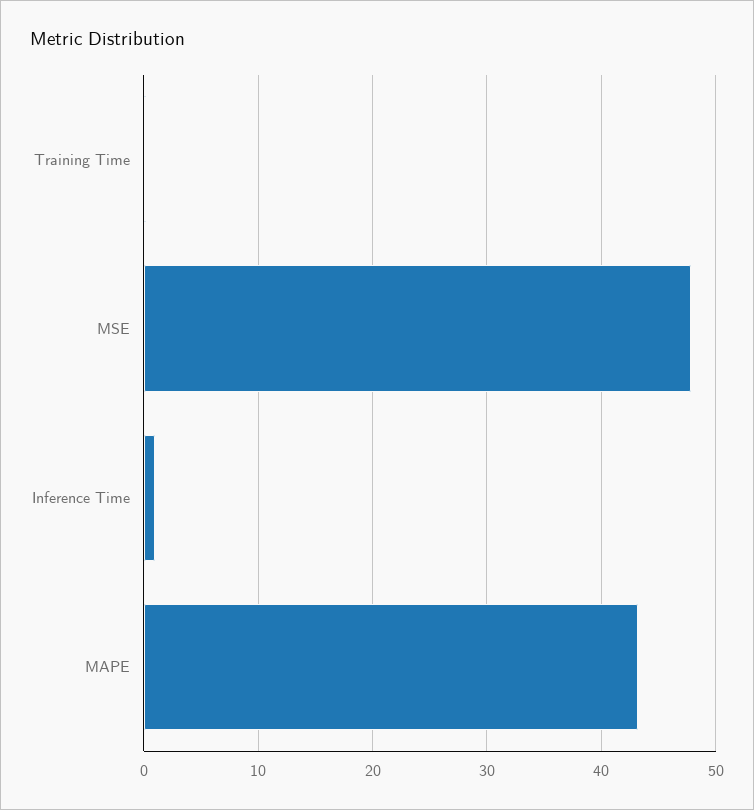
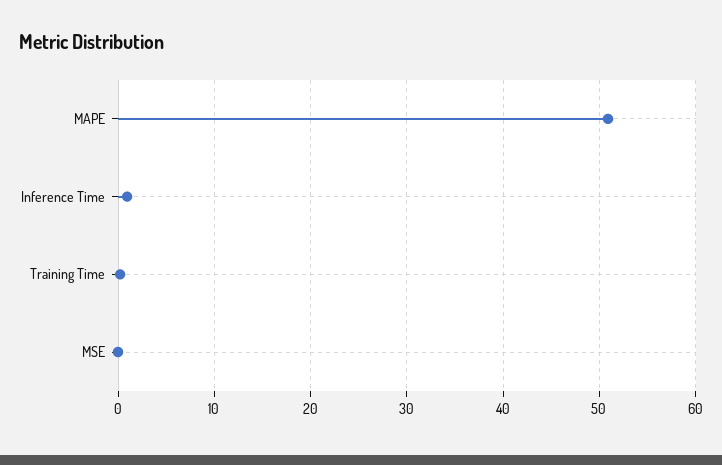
  {
    "Training Time": 0,
-   "MSE": 48,
+   "MSE": 0,
    "Inference Time": 1,
-   "MAPE": 43
+   "MAPE": 51
  }

